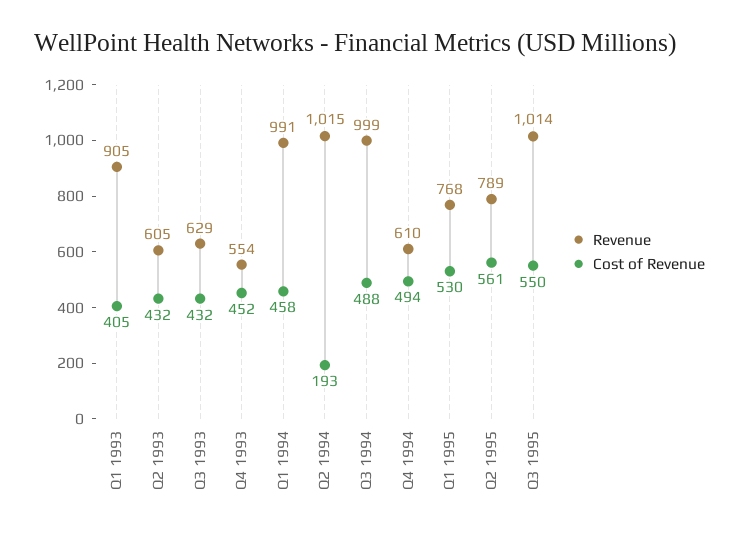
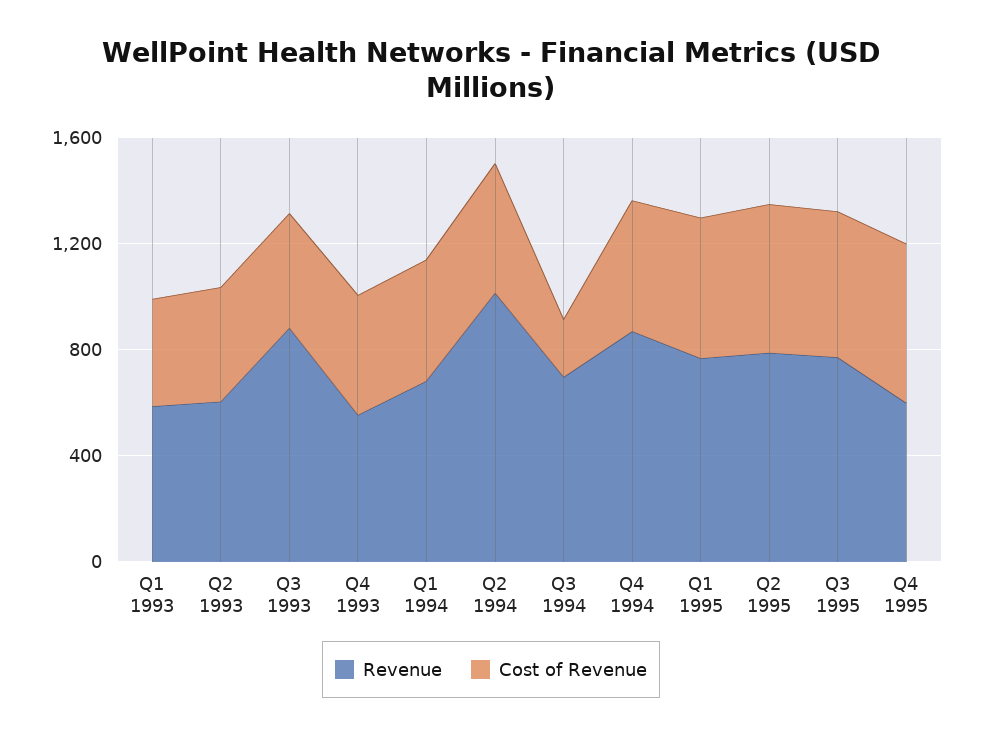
  {
    "Revenue": {
-     "Q1 1993": 905,
+     "Q1 1993": 600,
      "Q2 1993": 605,
-     "Q3 1993": 629,
+     "Q3 1993": 900,
      "Q4 1993": 554,
-     "Q1 1994": 991,
+     "Q1 1994": 700,
      "Q2 1994": 1015,
-     "Q3 1994": 999,
+     "Q3 1994": 700,
-     "Q4 1994": 610,
+     "Q4 1994": 900,
      "Q1 1995": 768,
      "Q2 1995": 789,
-     "Q3 1995": 1014
+     "Q3 1995": 800,
+     "Q4 1995": 600
    },
    "Cost of Revenue": {
      "Q1 1993": 405,
      "Q2 1993": 432,
      "Q3 1993": 432,
      "Q4 1993": 452,
      "Q1 1994": 458,
-     "Q2 1994": 193,
+     "Q2 1994": 500,
-     "Q3 1994": 488,
+     "Q3 1994": 200,
      "Q4 1994": 494,
      "Q1 1995": 530,
      "Q2 1995": 561,
-     "Q3 1995": 550
+     "Q3 1995": 550,
+     "Q4 1995": 600
    }
  }

